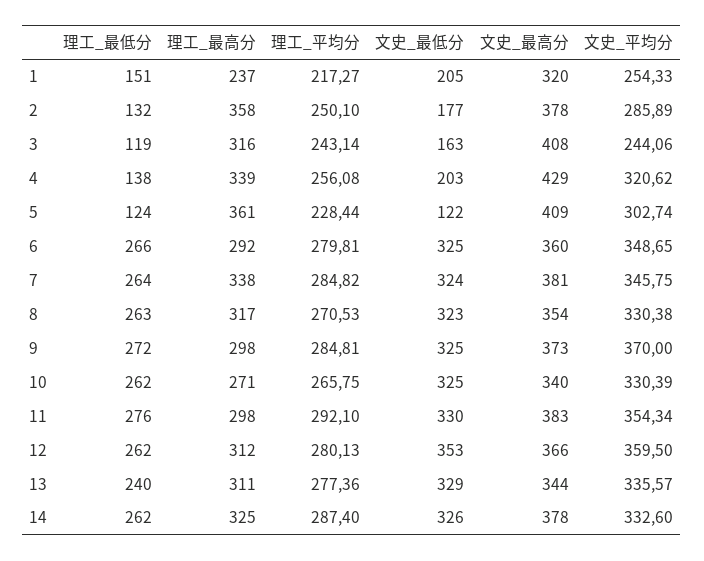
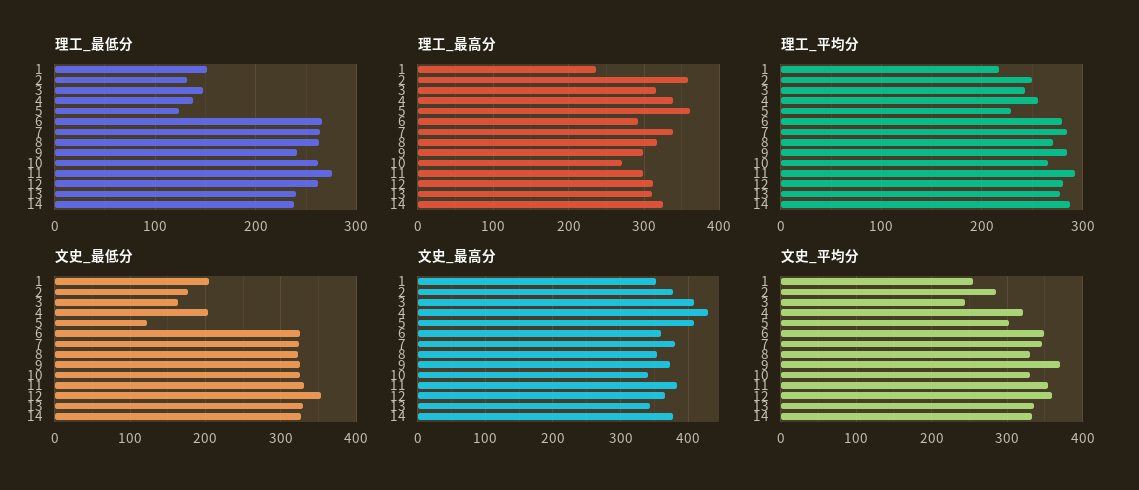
  {
    "理工_最低分": {
      "1": 151,
      "2": 132,
-     "3": 119,
+     "3": 150,
      "4": 138,
      "5": 124,
      "6": 266,
      "7": 264,
      "8": 263,
-     "9": 272,
+     "9": 240,
      "10": 262,
      "11": 276,
      "12": 262,
      "13": 240,
-     "14": 262
+     "14": 240
    },
    "理工_最高分": {
      "1": 237,
      "2": 358,
      "3": 316,
      "4": 339,
      "5": 361,
      "6": 292,
      "7": 338,
      "8": 317,
      "9": 298,
      "10": 271,
      "11": 298,
      "12": 312,
      "13": 311,
      "14": 325
    },
    "理工_平均分": {
      "1": 217.27,
      "2": 250.1,
      "3": 243.14,
      "4": 256.08,
      "5": 228.44,
      "6": 279.81,
      "7": 284.82,
      "8": 270.53,
      "9": 284.81,
      "10": 265.75,
      "11": 292.1,
      "12": 280.13,
      "13": 277.36,
      "14": 287.4
    },
    "文史_最低分": {
      "1": 205,
      "2": 177,
      "3": 163,
      "4": 203,
      "5": 122,
      "6": 325,
      "7": 324,
      "8": 323,
      "9": 325,
      "10": 325,
      "11": 330,
      "12": 353,
      "13": 329,
      "14": 326
    },
    "文史_最高分": {
-     "1": 320,
+     "1": 350,
      "2": 378,
      "3": 408,
      "4": 429,
      "5": 409,
      "6": 360,
      "7": 381,
      "8": 354,
      "9": 373,
      "10": 340,
      "11": 383,
      "12": 366,
      "13": 344,
      "14": 378
    },
    "文史_平均分": {
      "1": 254.33,
      "2": 285.89,
      "3": 244.06,
      "4": 320.62,
      "5": 302.74,
      "6": 348.65,
      "7": 345.75,
      "8": 330.38,
      "9": 370,
      "10": 330.39,
      "11": 354.34,
      "12": 359.5,
      "13": 335.57,
      "14": 332.6
    }
  }

